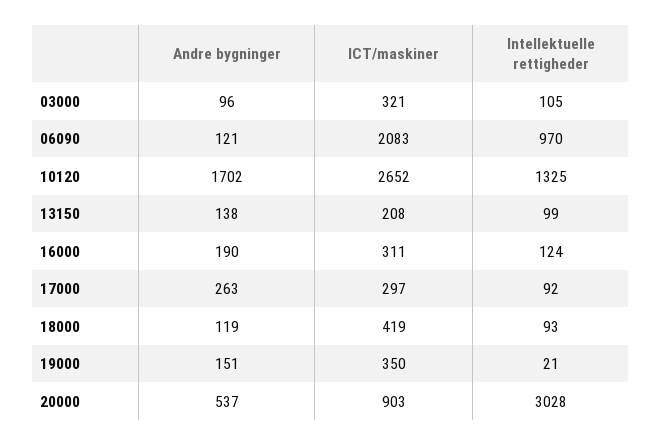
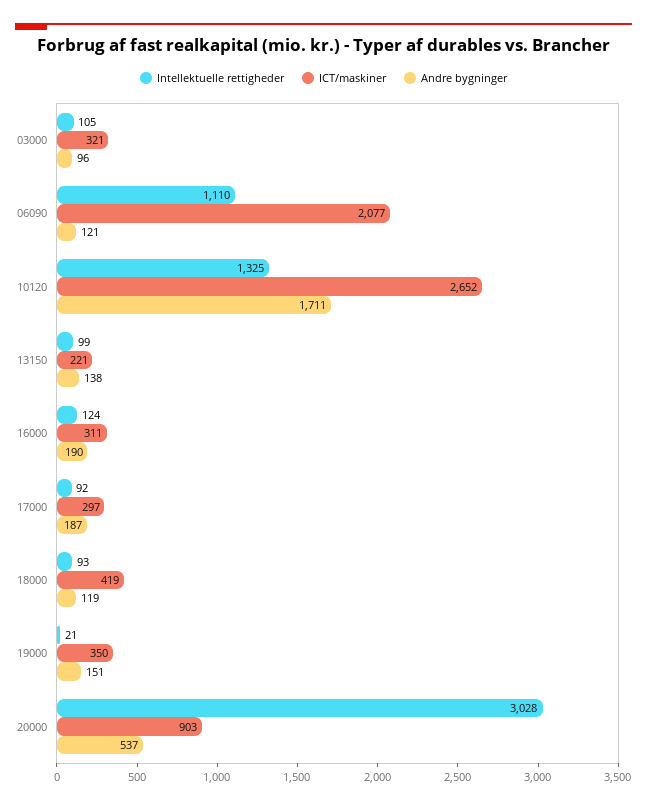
  {
    "Andre bygninger": {
      "03000": 96,
      "06090": 121,
-     "10120": 1702,
+     "10120": 1711,
      "13150": 138,
      "16000": 190,
-     "17000": 263,
+     "17000": 187,
      "18000": 119,
      "19000": 151,
      "20000": 537
    },
    "ICT/maskiner": {
      "03000": 321,
-     "06090": 2083,
+     "06090": 2077,
      "10120": 2652,
-     "13150": 208,
+     "13150": 221,
      "16000": 311,
      "17000": 297,
      "18000": 419,
      "19000": 350,
      "20000": 903
    },
    "Intellektuelle rettigheder": {
      "03000": 105,
-     "06090": 970,
+     "06090": 1110,
      "10120": 1325,
      "13150": 99,
      "16000": 124,
      "17000": 92,
      "18000": 93,
      "19000": 21,
      "20000": 3028
    }
  }

